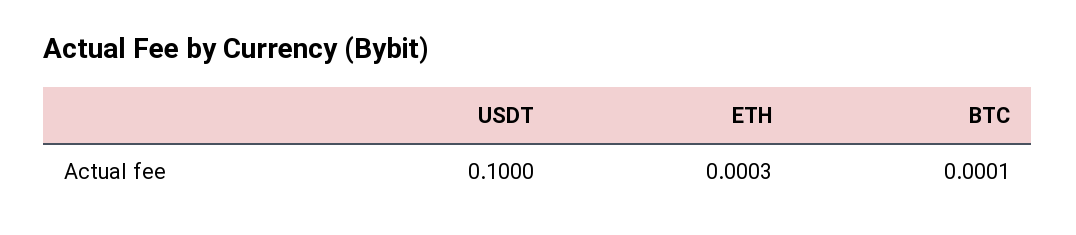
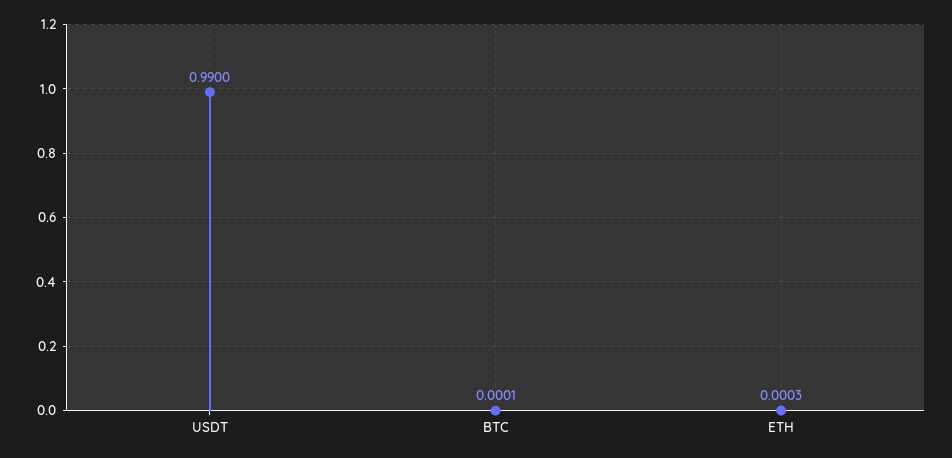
  {
-   "USDT": 0.1,
+   "USDT": 0.99,
    "ETH": 0.0003,
    "BTC": 0.0001
  }

